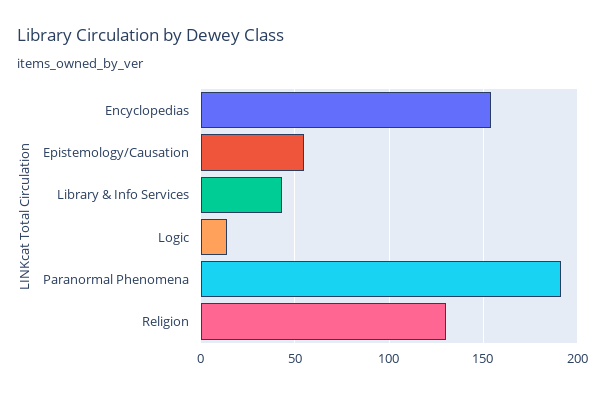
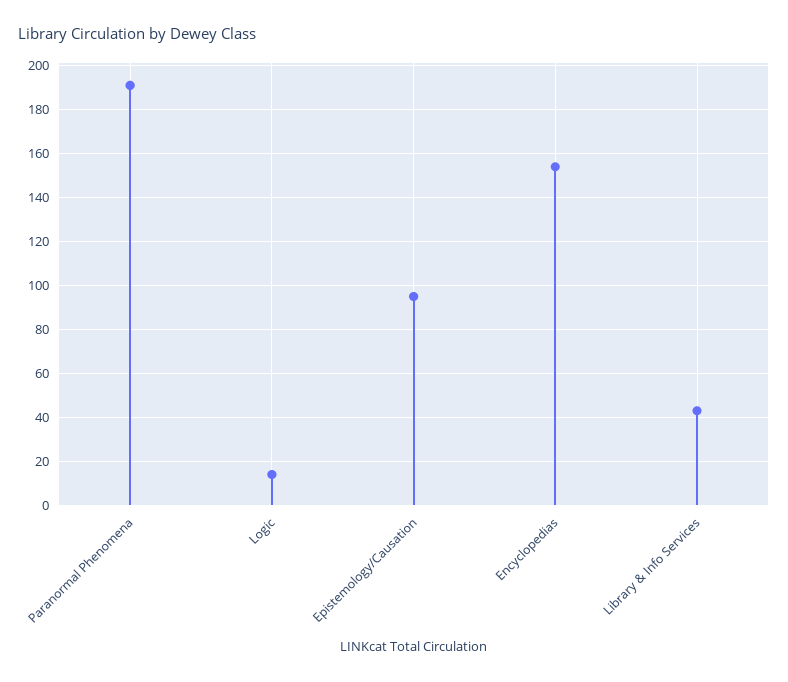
  {
    "Encyclopedias": 155,
-   "Epistemology/Causation": 55,
+   "Epistemology/Causation": 95,
    "Library & Info Services": 45,
    "Logic": 15,
-   "Paranormal Phenomena": 190,
+   "Paranormal Phenomena": 190
-   "Religion": 130
  }

